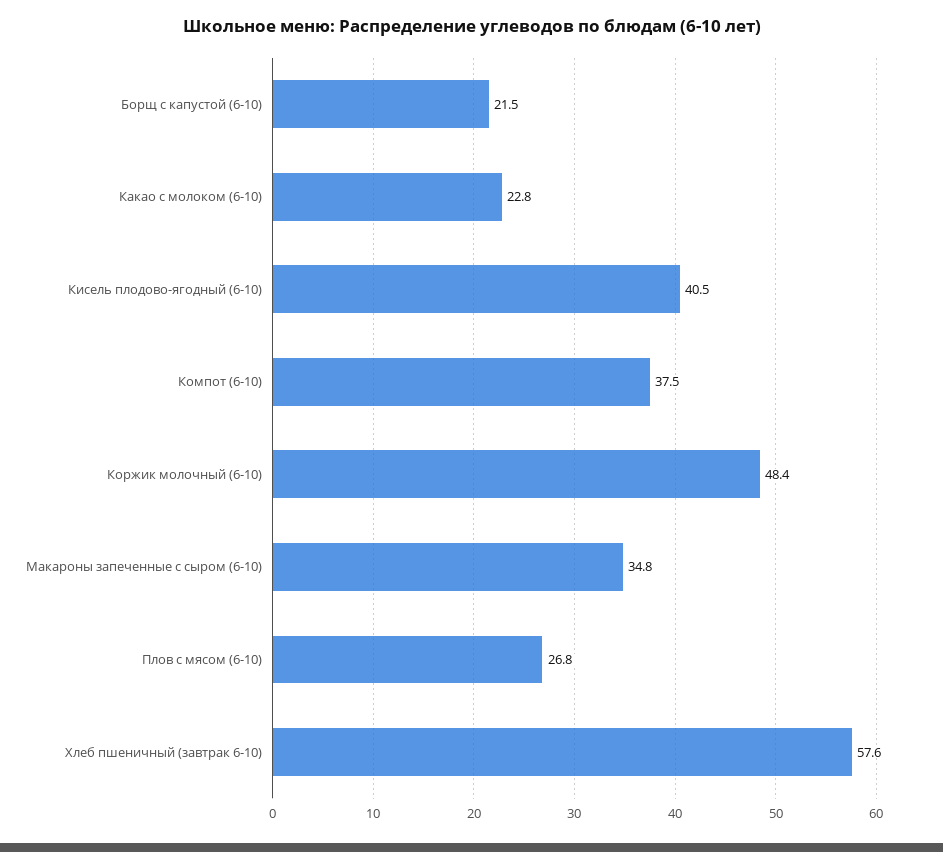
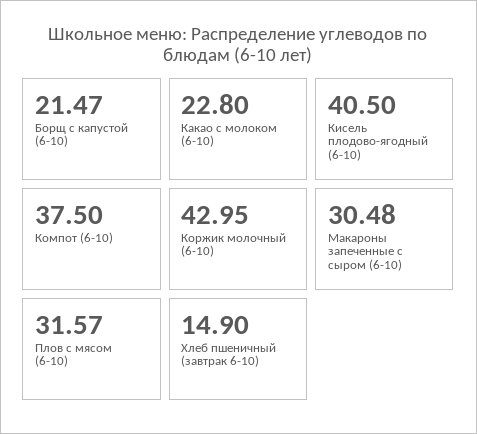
  {
    "Борщ с капустой (6-10)": 21.47,
    "Какао с молоком (6-10)": 22.8,
    "Кисель плодово-ягодный (6-10)": 40.5,
    "Компот (6-10)": 37.5,
-   "Коржик молочный (6-10)": 48.4,
+   "Коржик молочный (6-10)": 42.95,
-   "Макароны запеченные с сыром (6-10)": 34.8,
+   "Макароны запеченные с сыром (6-10)": 30.48,
-   "Плов с мясом (6-10)": 26.8,
+   "Плов с мясом (6-10)": 31.57,
-   "Хлеб пшеничный (завтрак 6-10)": 57.6
+   "Хлеб пшеничный (завтрак 6-10)": 14.9
  }

